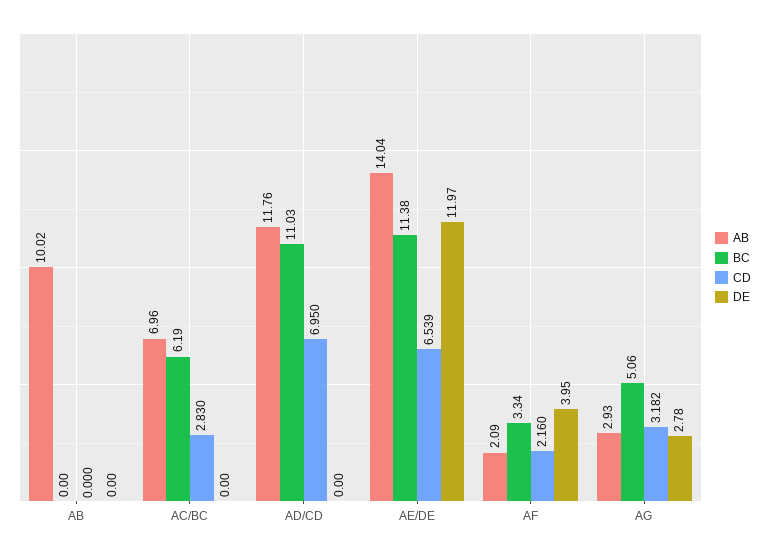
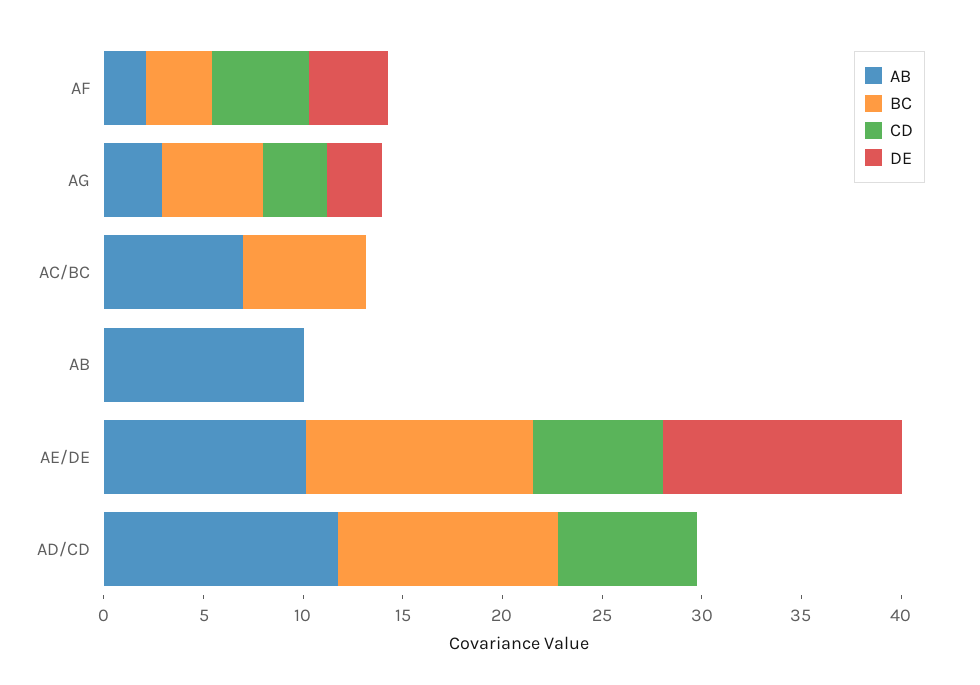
  {
    "AB": {
      "AB": 10.02,
      "AC/BC": 6.96,
      "AD/CD": 11.76,
-     "AE/DE": 14.04,
+     "AE/DE": 10,
      "AF": 2.09,
      "AG": 2.93
    },
    "BC": {
      "AB": 0,
      "AC/BC": 6.19,
      "AD/CD": 11.03,
      "AE/DE": 11.38,
      "AF": 3.34,
      "AG": 5.06
    },
    "CD": {
      "AB": 0,
-     "AC/BC": 2.83,
+     "AC/BC": 0,
      "AD/CD": 6.95,
      "AE/DE": 6.539,
-     "AF": 2.16,
+     "AF": 5,
      "AG": 3.182
    },
    "DE": {
      "AB": 0,
      "AC/BC": 0,
      "AD/CD": 0,
      "AE/DE": 11.97,
      "AF": 3.95,
      "AG": 2.78
    }
  }

